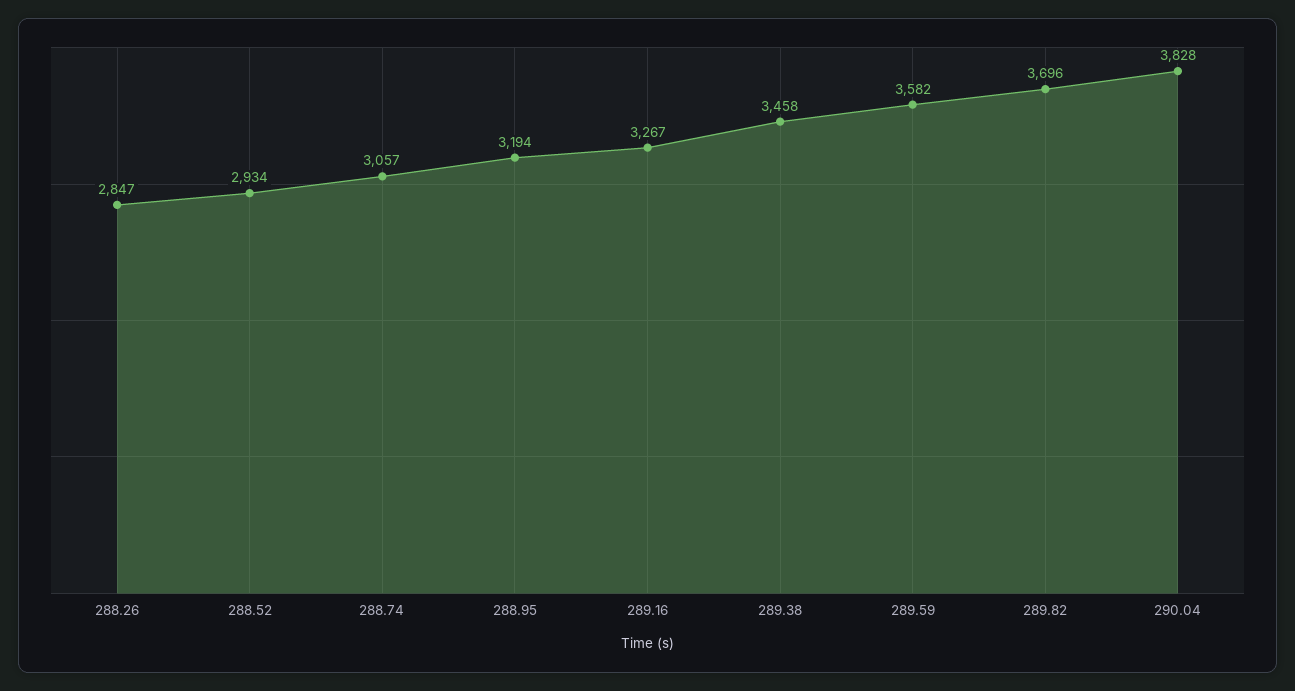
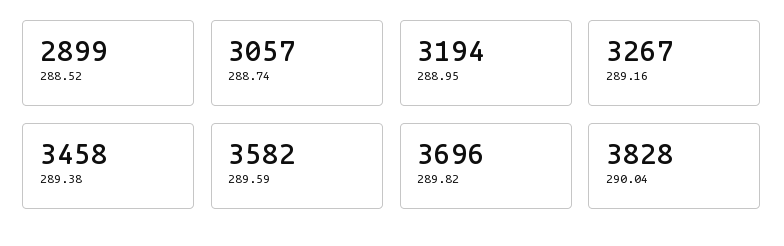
  {
-   "288.26": 2847,
-   "288.52": 2934,
+   "288.52": 2899,
    "288.74": 3057,
    "288.95": 3194,
    "289.16": 3267,
    "289.38": 3458,
    "289.59": 3582,
    "289.82": 3696,
    "290.04": 3828
  }

